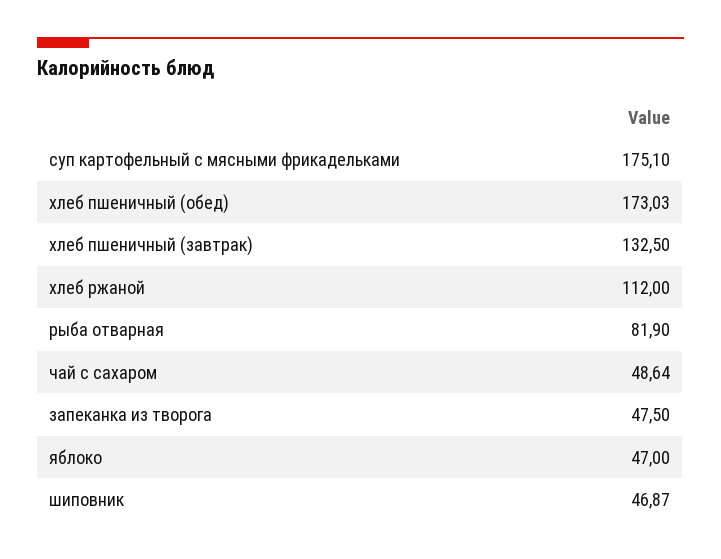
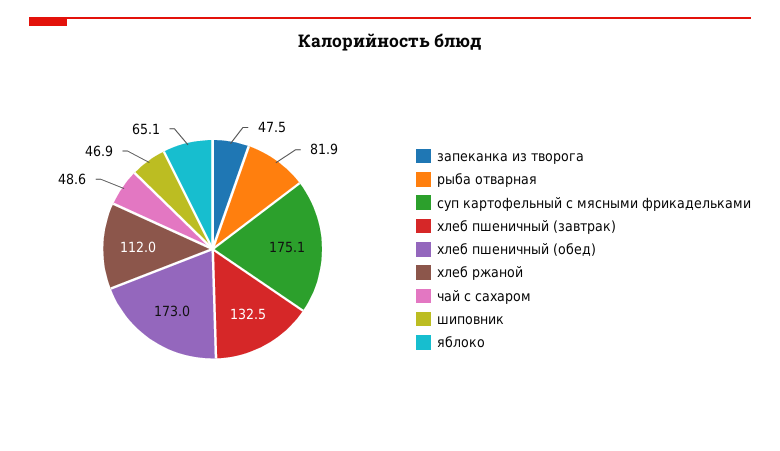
  {
    "суп картофельный с мясными фрикадельками": 175.1,
    "хлеб пшеничный (обед)": 173.03,
    "хлеб пшеничный (завтрак)": 132.5,
    "хлеб ржаной": 112,
    "рыба отварная": 81.9,
    "чай с сахаром": 48.64,
    "запеканка из творога": 47.5,
-   "яблоко": 47,
+   "яблоко": 65.1,
    "шиповник": 46.87
  }

